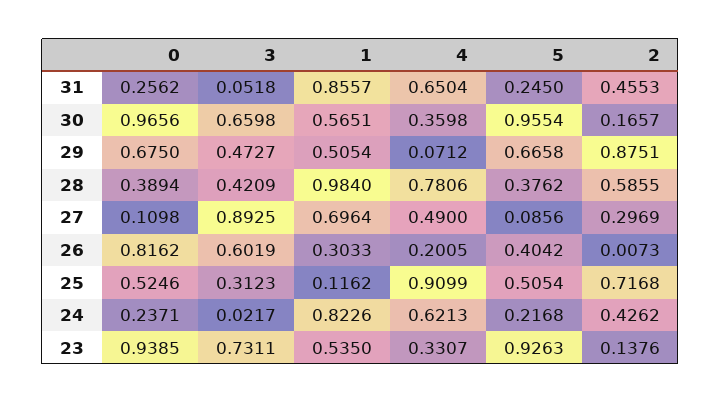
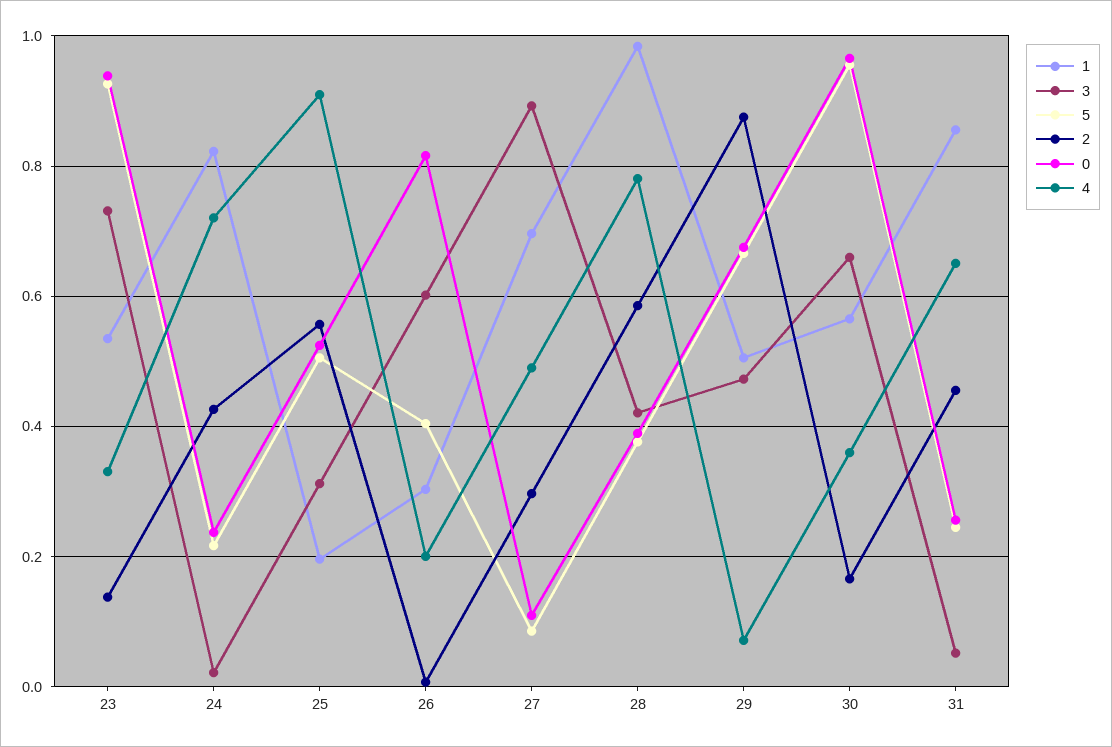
  {
    "0": {
      "31": 0.2562,
      "30": 0.9656,
      "29": 0.675,
      "28": 0.3894,
      "27": 0.1098,
      "26": 0.8162,
      "25": 0.5246,
      "24": 0.2371,
      "23": 0.9385
    },
    "3": {
      "31": 0.0518,
      "30": 0.6598,
      "29": 0.4727,
      "28": 0.4209,
      "27": 0.8925,
      "26": 0.6019,
      "25": 0.3123,
      "24": 0.0217,
      "23": 0.7311
    },
    "1": {
      "31": 0.8557,
      "30": 0.5651,
      "29": 0.5054,
      "28": 0.984,
      "27": 0.6964,
      "26": 0.3033,
-     "25": 0.1162,
+     "25": 0.2,
      "24": 0.8226,
      "23": 0.535
    },
    "4": {
      "31": 0.6504,
      "30": 0.3598,
      "29": 0.0712,
      "28": 0.7806,
      "27": 0.49,
      "26": 0.2005,
      "25": 0.9099,
-     "24": 0.6213,
+     "24": 0.72,
      "23": 0.3307
    },
    "5": {
      "31": 0.245,
      "30": 0.9554,
      "29": 0.6658,
      "28": 0.3762,
      "27": 0.0856,
      "26": 0.4042,
      "25": 0.5054,
      "24": 0.2168,
      "23": 0.9263
    },
    "2": {
      "31": 0.4553,
      "30": 0.1657,
      "29": 0.8751,
      "28": 0.5855,
      "27": 0.2969,
      "26": 0.0073,
-     "25": 0.7168,
+     "25": 0.56,
      "24": 0.4262,
      "23": 0.1376
    }
  }

